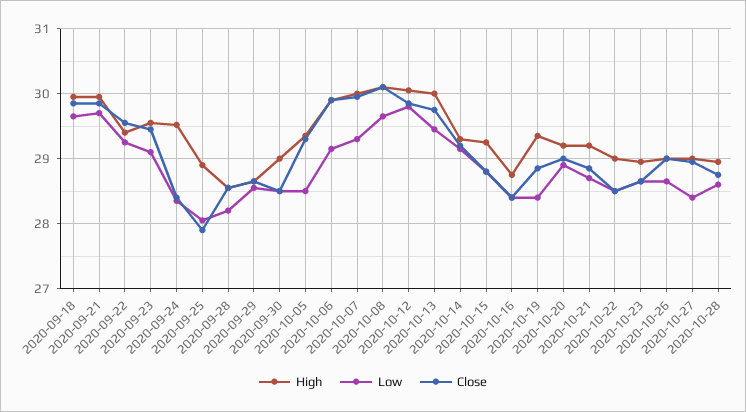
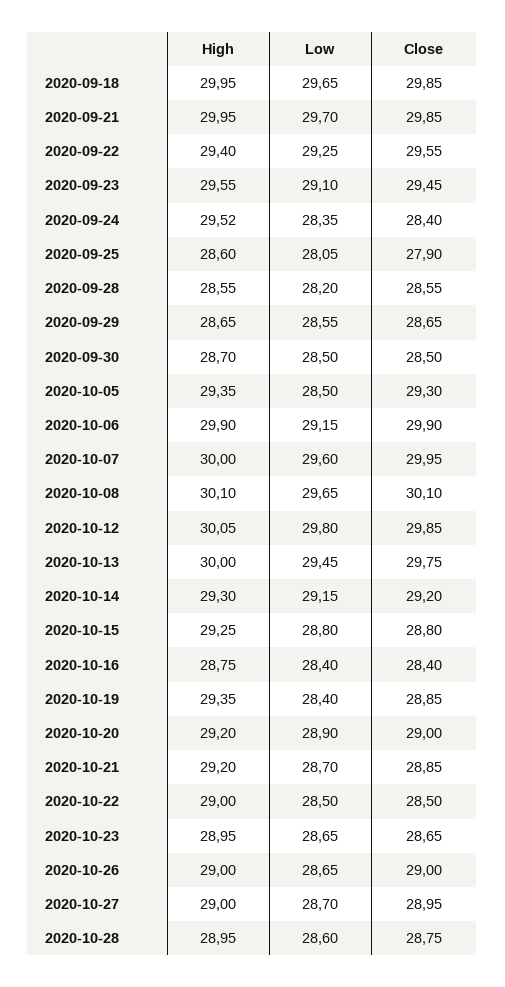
  {
    "High": {
      "2020-09-18": 29.95,
      "2020-09-21": 29.95,
      "2020-09-22": 29.4,
      "2020-09-23": 29.55,
      "2020-09-24": 29.52,
-     "2020-09-25": 28.9,
+     "2020-09-25": 28.6,
      "2020-09-28": 28.55,
      "2020-09-29": 28.65,
-     "2020-09-30": 29,
+     "2020-09-30": 28.7,
      "2020-10-05": 29.35,
      "2020-10-06": 29.9,
      "2020-10-07": 30,
      "2020-10-08": 30.1,
      "2020-10-12": 30.05,
      "2020-10-13": 30,
      "2020-10-14": 29.3,
      "2020-10-15": 29.25,
      "2020-10-16": 28.75,
      "2020-10-19": 29.35,
      "2020-10-20": 29.2,
      "2020-10-21": 29.2,
      "2020-10-22": 29,
      "2020-10-23": 28.95,
      "2020-10-26": 29,
      "2020-10-27": 29,
      "2020-10-28": 28.95
    },
    "Low": {
      "2020-09-18": 29.65,
      "2020-09-21": 29.7,
      "2020-09-22": 29.25,
      "2020-09-23": 29.1,
      "2020-09-24": 28.35,
      "2020-09-25": 28.05,
      "2020-09-28": 28.2,
      "2020-09-29": 28.55,
      "2020-09-30": 28.5,
      "2020-10-05": 28.5,
      "2020-10-06": 29.15,
-     "2020-10-07": 29.3,
+     "2020-10-07": 29.6,
      "2020-10-08": 29.65,
      "2020-10-12": 29.8,
      "2020-10-13": 29.45,
      "2020-10-14": 29.15,
      "2020-10-15": 28.8,
      "2020-10-16": 28.4,
      "2020-10-19": 28.4,
      "2020-10-20": 28.9,
      "2020-10-21": 28.7,
      "2020-10-22": 28.5,
      "2020-10-23": 28.65,
      "2020-10-26": 28.65,
-     "2020-10-27": 28.4,
+     "2020-10-27": 28.7,
      "2020-10-28": 28.6
    },
    "Close": {
      "2020-09-18": 29.85,
      "2020-09-21": 29.85,
      "2020-09-22": 29.55,
      "2020-09-23": 29.45,
      "2020-09-24": 28.4,
      "2020-09-25": 27.9,
      "2020-09-28": 28.55,
      "2020-09-29": 28.65,
      "2020-09-30": 28.5,
      "2020-10-05": 29.3,
      "2020-10-06": 29.9,
      "2020-10-07": 29.95,
      "2020-10-08": 30.1,
      "2020-10-12": 29.85,
      "2020-10-13": 29.75,
      "2020-10-14": 29.2,
      "2020-10-15": 28.8,
      "2020-10-16": 28.4,
      "2020-10-19": 28.85,
      "2020-10-20": 29,
      "2020-10-21": 28.85,
      "2020-10-22": 28.5,
      "2020-10-23": 28.65,
      "2020-10-26": 29,
      "2020-10-27": 28.95,
      "2020-10-28": 28.75
    }
  }

